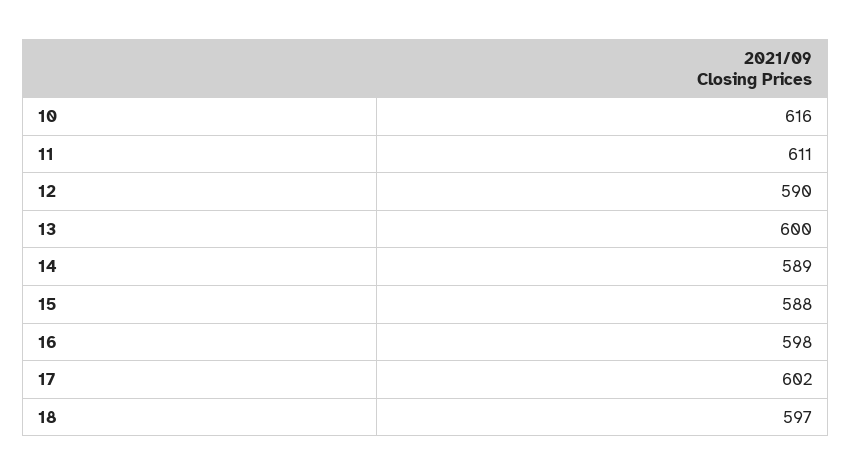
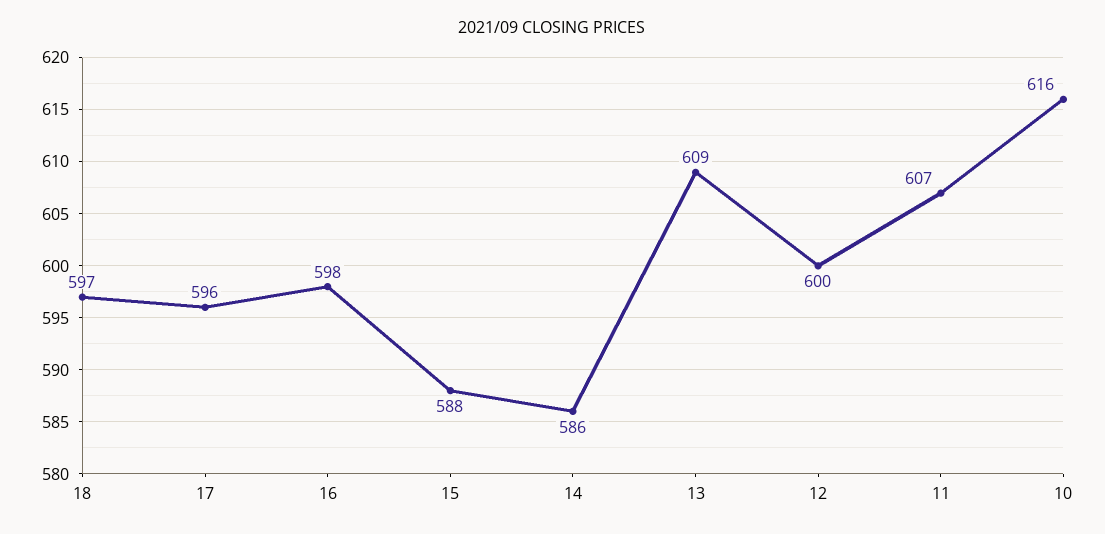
  {
    "10": 616,
-   "11": 611,
+   "11": 607,
-   "12": 590,
+   "12": 600,
-   "13": 600,
+   "13": 609,
-   "14": 589,
+   "14": 586,
    "15": 588,
    "16": 598,
-   "17": 602,
+   "17": 596,
    "18": 597
  }

